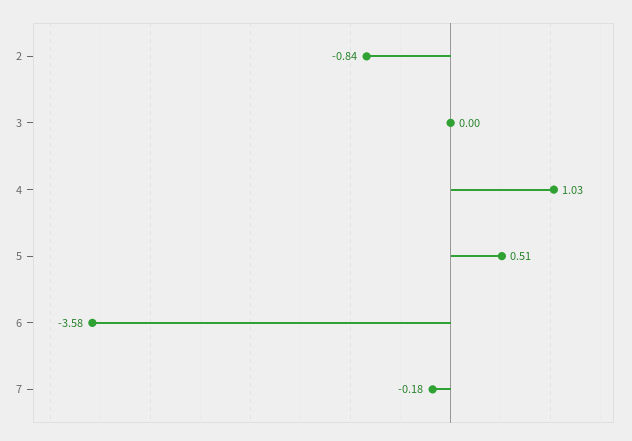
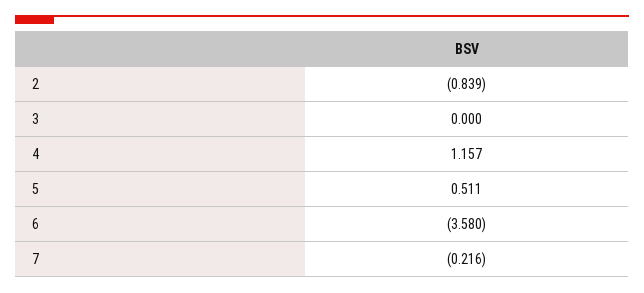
  {
    "2": -0.839,
    "3": 0,
-   "4": 1.03,
+   "4": 1.157,
    "5": 0.511,
    "6": -3.58,
-   "7": -0.18
+   "7": -0.216
  }

